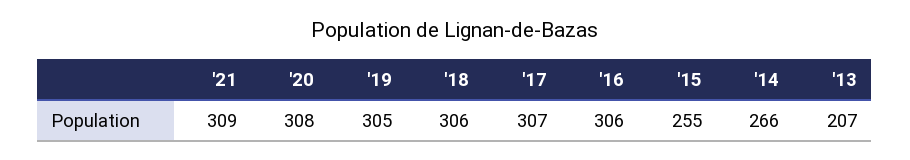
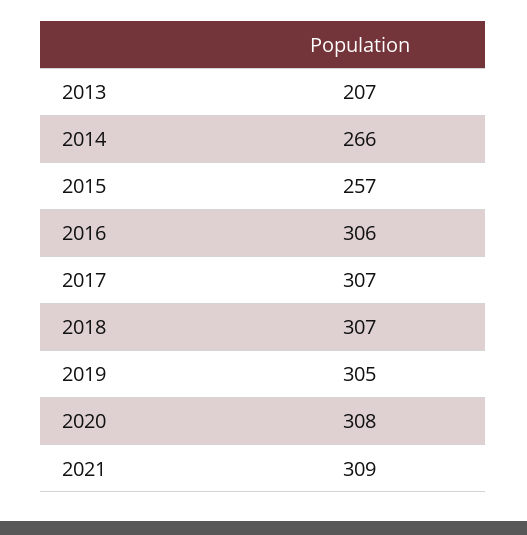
  {
    "'21": 309,
    "'20": 308,
    "'19": 305,
-   "'18": 306,
+   "'18": 307,
    "'17": 307,
    "'16": 306,
-   "'15": 255,
+   "'15": 257,
    "'14": 266,
    "'13": 207
  }

